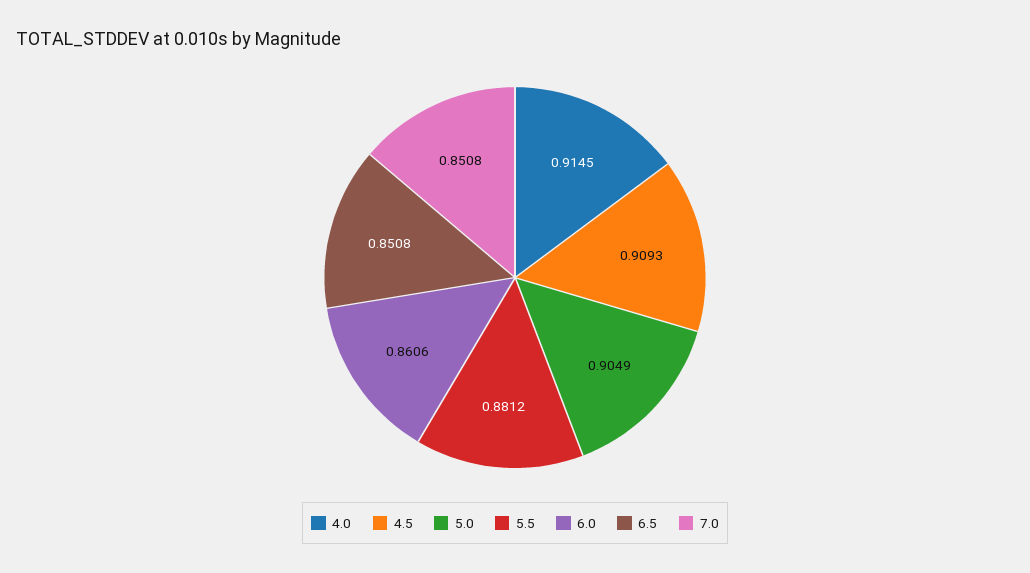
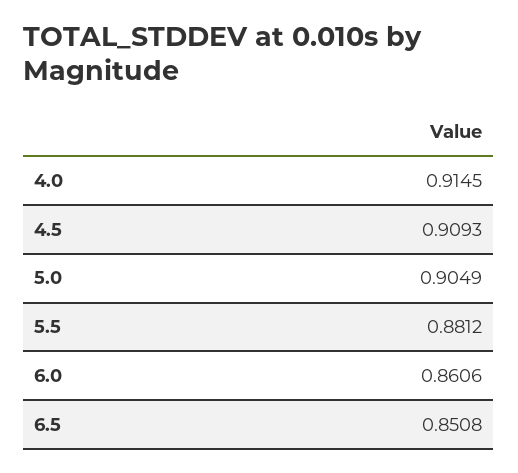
  {
    "4.0": 0.9145,
    "4.5": 0.9093,
    "5.0": 0.9049,
    "5.5": 0.8812,
    "6.0": 0.8606,
-   "6.5": 0.8508,
+   "6.5": 0.8508
-   "7.0": 0.8508
  }

